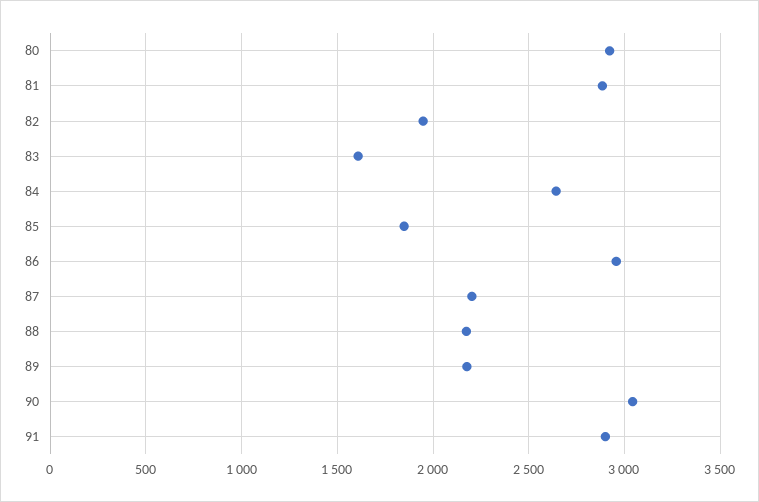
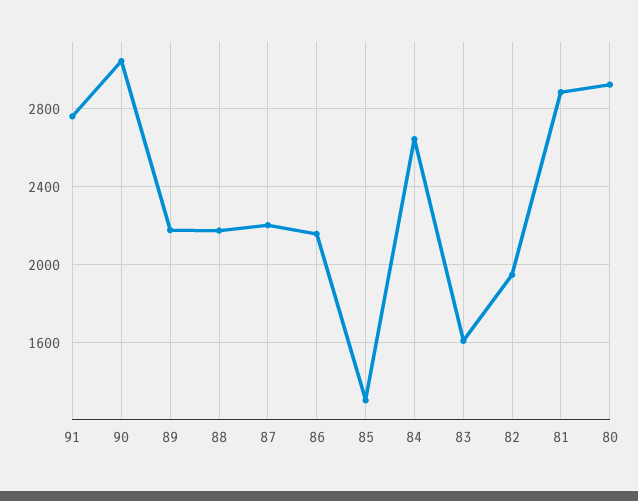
  {
    "80": 2900,
    "81": 2900,
    "82": 1950,
    "83": 1600,
    "84": 2650,
-   "85": 1850,
+   "85": 1300,
-   "86": 2950,
+   "86": 2150,
    "87": 2200,
    "88": 2150,
    "89": 2200,
    "90": 3050,
-   "91": 2900
+   "91": 2750
  }

